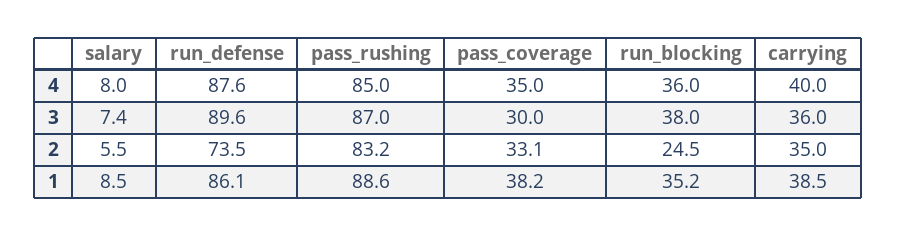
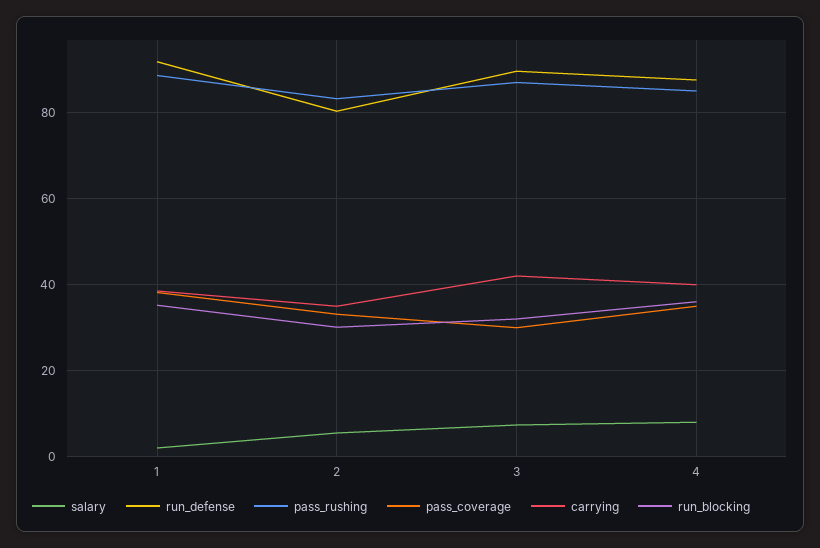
  {
    "salary": {
      "4": 8,
      "3": 7.4,
      "2": 5.5,
-     "1": 8.5
+     "1": 2
    },
    "run_defense": {
      "4": 87.6,
      "3": 89.6,
-     "2": 73.5,
+     "2": 80,
-     "1": 86.1
+     "1": 92
    },
    "pass_rushing": {
      "4": 85,
      "3": 87,
      "2": 83.2,
      "1": 88.6
    },
    "pass_coverage": {
      "4": 35,
      "3": 30,
      "2": 33.1,
      "1": 38.2
    },
    "run_blocking": {
      "4": 36,
-     "3": 38,
+     "3": 32,
-     "2": 24.5,
+     "2": 30,
      "1": 35.2
    },
    "carrying": {
      "4": 40,
-     "3": 36,
+     "3": 42,
      "2": 35,
      "1": 38.5
    }
  }

